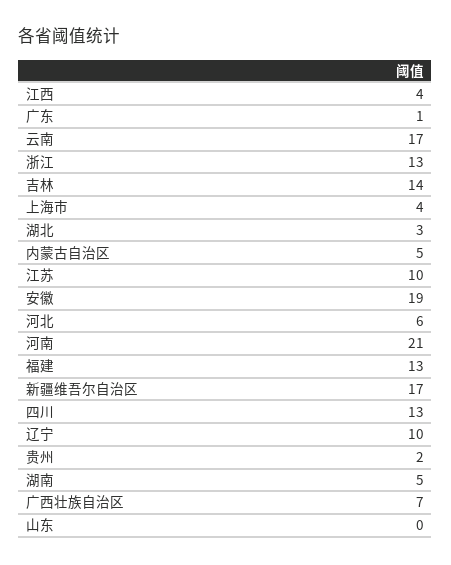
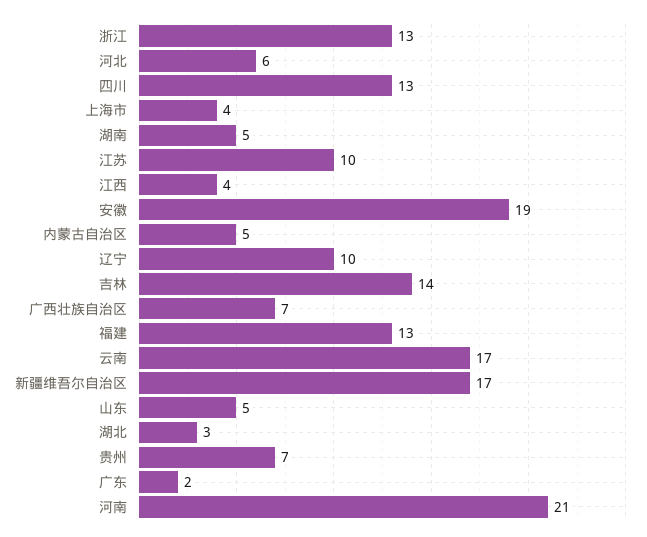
  {
    "江西": 4,
-   "广东": 1,
+   "广东": 2,
    "云南": 17,
    "浙江": 13,
    "吉林": 14,
    "上海市": 4,
    "湖北": 3,
    "内蒙古自治区": 5,
    "江苏": 10,
    "安徽": 19,
    "河北": 6,
    "河南": 21,
    "福建": 13,
    "新疆维吾尔自治区": 17,
    "四川": 13,
    "辽宁": 10,
-   "贵州": 2,
+   "贵州": 7,
    "湖南": 5,
    "广西壮族自治区": 7,
-   "山东": 0
+   "山东": 5
  }

